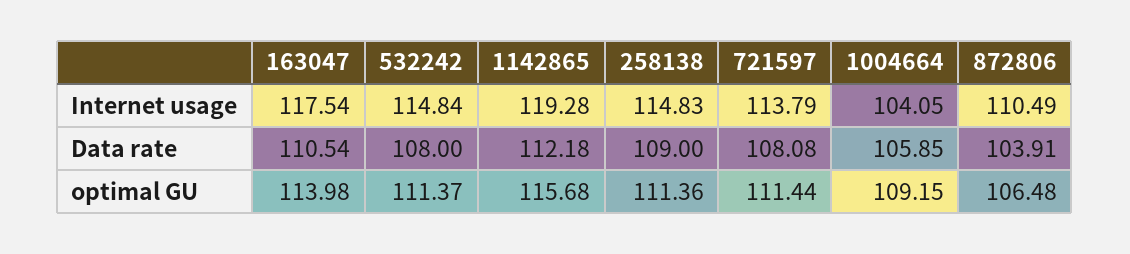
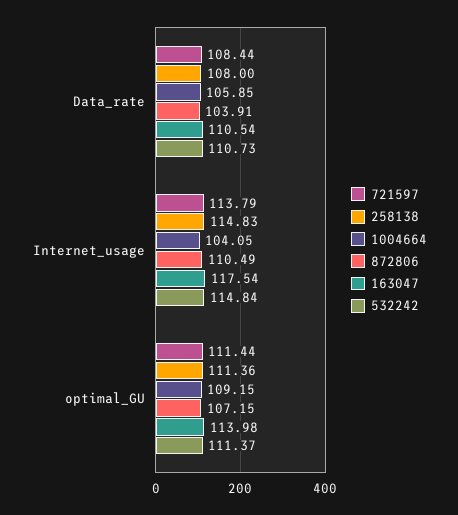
  {
    "163047": {
      "Internet usage": 117.54,
      "Data rate": 110.54,
      "optimal GU": 113.98
    },
    "532242": {
      "Internet usage": 114.84,
-     "Data rate": 108,
+     "Data rate": 110.73,
      "optimal GU": 111.37
    },
-   "1142865": {
-     "Internet usage": 119.28,
-     "Data rate": 112.18,
-     "optimal GU": 115.68
-   },
    "258138": {
      "Internet usage": 114.83,
-     "Data rate": 109,
+     "Data rate": 108,
      "optimal GU": 111.36
    },
    "721597": {
      "Internet usage": 113.79,
-     "Data rate": 108.08,
+     "Data rate": 108.44,
      "optimal GU": 111.44
    },
    "1004664": {
      "Internet usage": 104.05,
      "Data rate": 105.85,
      "optimal GU": 109.15
    },
    "872806": {
      "Internet usage": 110.49,
      "Data rate": 103.91,
-     "optimal GU": 106.48
+     "optimal GU": 107.15
    }
  }

